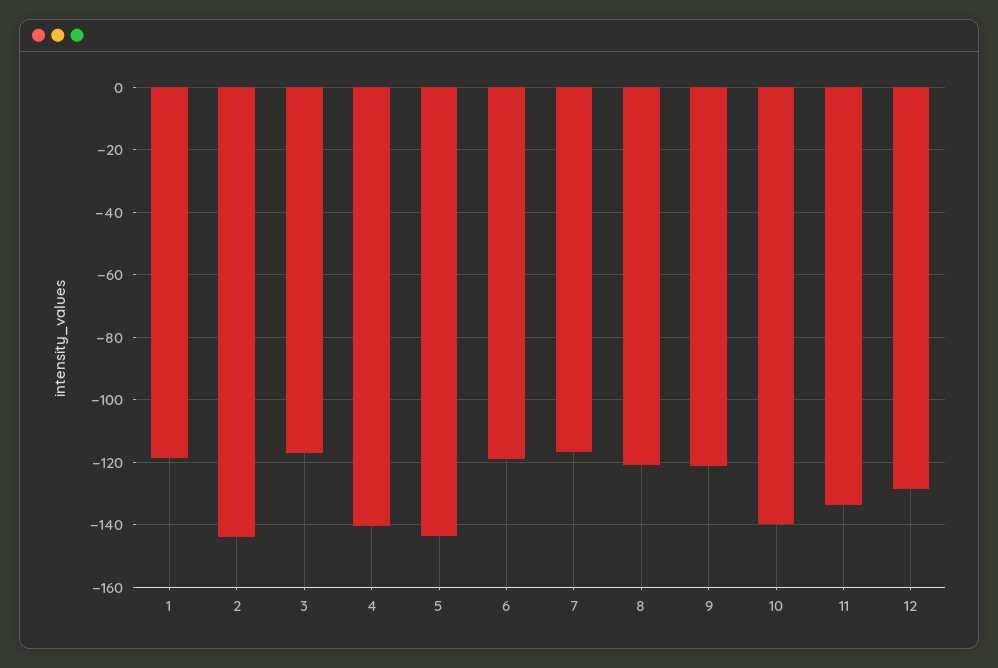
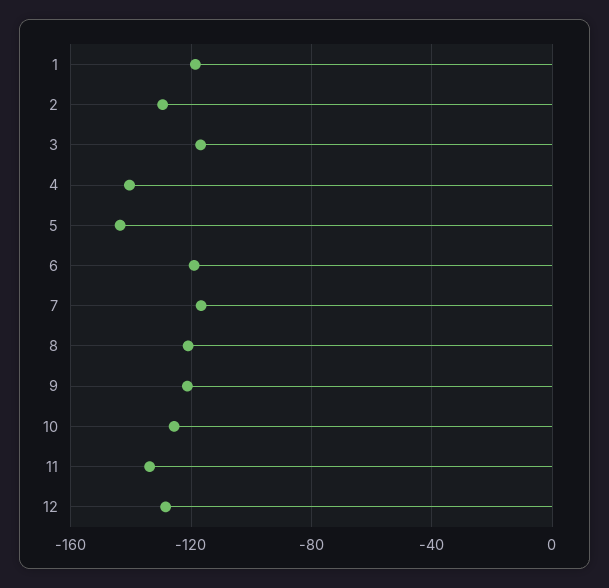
  {
    "1": -118,
-   "2": -144,
+   "2": -130,
    "3": -116,
    "4": -140,
    "5": -144,
    "6": -120,
    "7": -116,
    "8": -122,
    "9": -122,
-   "10": -140,
+   "10": -125,
    "11": -134,
    "12": -128
  }

